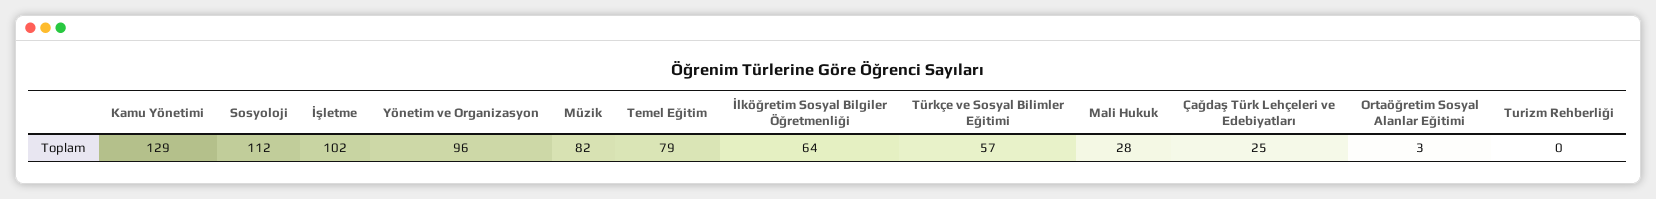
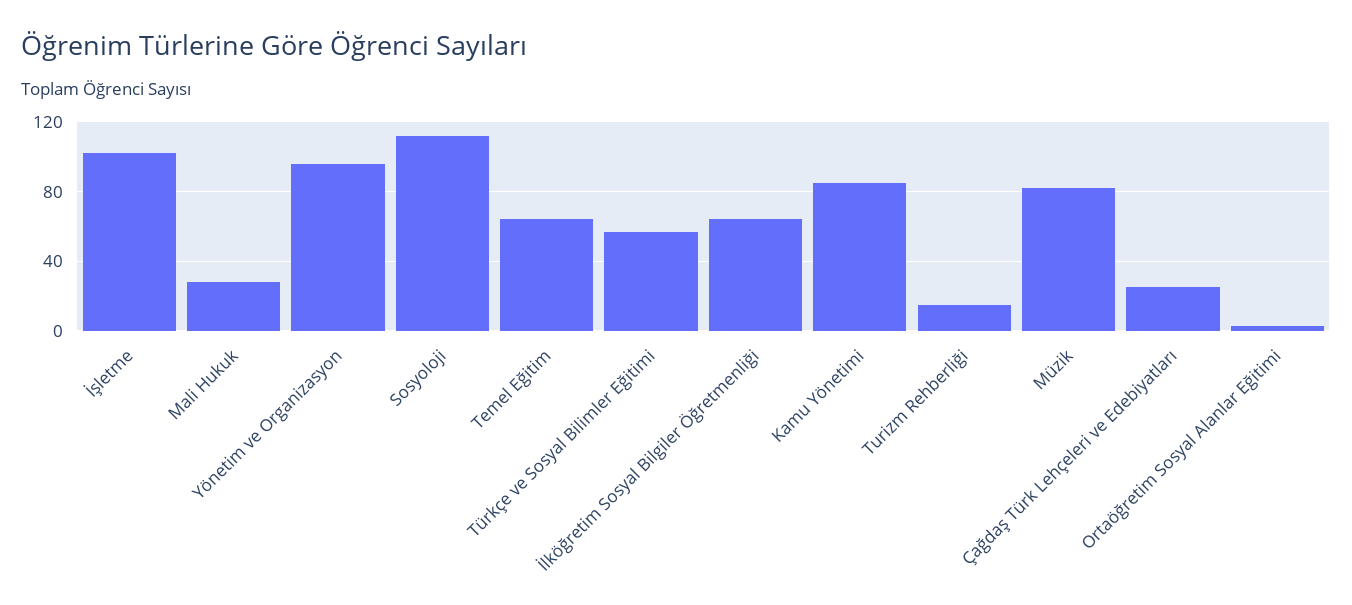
  {
-   "Kamu Yönetimi": 129,
+   "Kamu Yönetimi": 85,
    "Sosyoloji": 112,
    "İşletme": 102,
    "Yönetim ve Organizasyon": 96,
    "Müzik": 82,
-   "Temel Eğitim": 79,
+   "Temel Eğitim": 65,
    "İlköğretim Sosyal Bilgiler Öğretmenliği": 64,
    "Türkçe ve Sosyal Bilimler Eğitimi": 57,
    "Mali Hukuk": 28,
    "Çağdaş Türk Lehçeleri ve Edebiyatları": 25,
    "Ortaöğretim Sosyal Alanlar Eğitimi": 3,
-   "Turizm Rehberliği": 0
+   "Turizm Rehberliği": 15
  }

